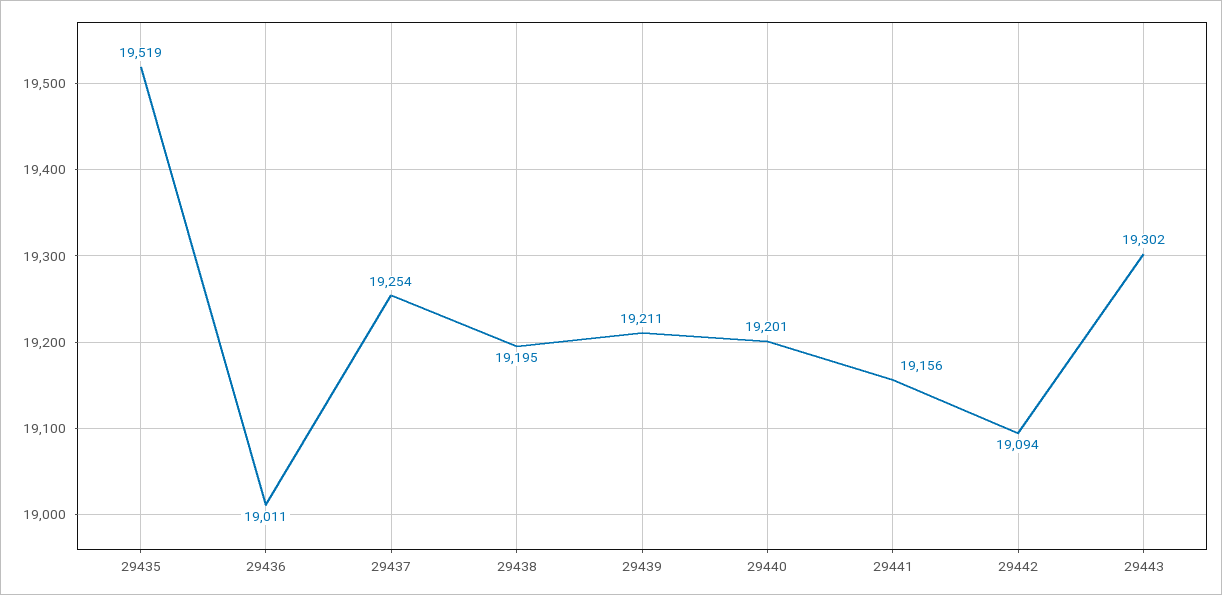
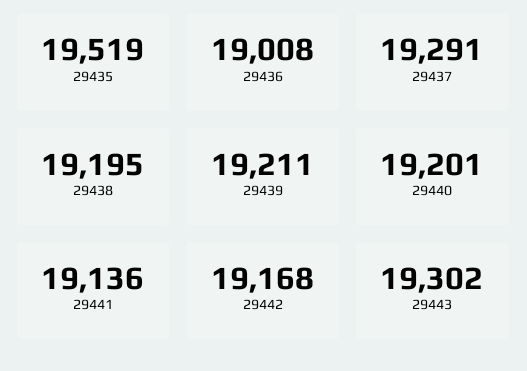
  {
    "29435": 19519,
-   "29436": 19011,
+   "29436": 19008,
-   "29437": 19254,
+   "29437": 19291,
    "29438": 19195,
    "29439": 19211,
    "29440": 19201,
-   "29441": 19156,
+   "29441": 19136,
-   "29442": 19094,
+   "29442": 19168,
    "29443": 19302
  }

